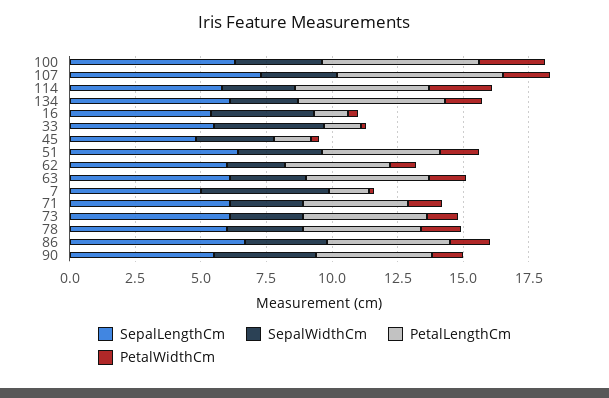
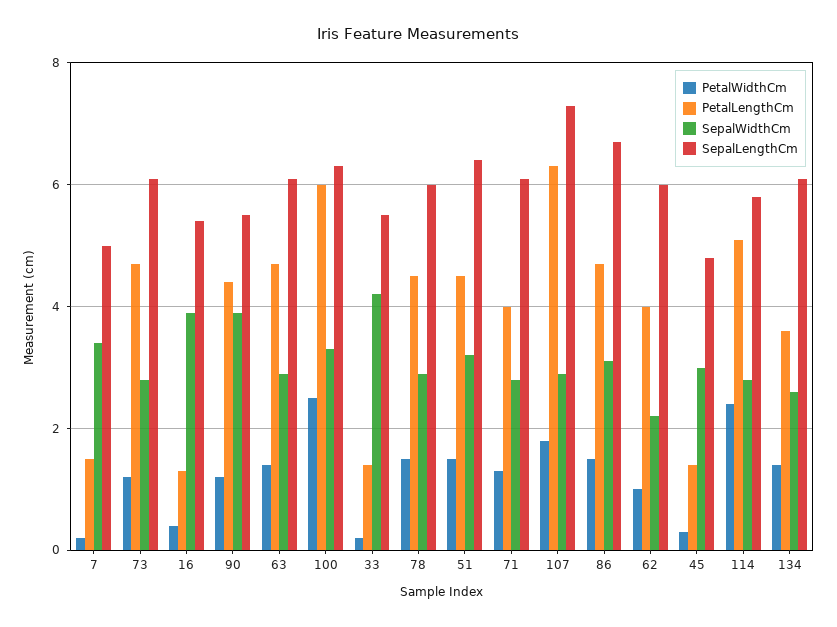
  {
    "SepalLengthCm": {
      "100": 6.5,
      "107": 7.5,
      "114": 6,
      "134": 6,
      "16": 5.5,
      "33": 5.5,
      "45": 5,
      "51": 6.5,
      "62": 6,
      "63": 6,
      "7": 5,
      "71": 6,
      "73": 6,
      "78": 6,
      "86": 6.5,
      "90": 5.5
    },
    "SepalWidthCm": {
      "100": 3.5,
      "107": 3,
      "114": 3,
      "134": 2.5,
      "16": 4,
      "33": 4,
      "45": 3,
      "51": 3,
      "62": 2,
      "63": 3,
-     "7": 5,
+     "7": 3.5,
      "71": 3,
      "73": 3,
      "78": 3,
      "86": 3,
      "90": 4
    },
    "PetalLengthCm": {
      "100": 6,
      "107": 6.5,
      "114": 5,
-     "134": 5.5,
+     "134": 3.5,
      "16": 1.5,
      "33": 1.5,
      "45": 1.5,
      "51": 4.5,
      "62": 4,
      "63": 4.5,
      "7": 1.5,
      "71": 4,
      "73": 4.5,
      "78": 4.5,
      "86": 4.5,
      "90": 4.5
    },
    "PetalWidthCm": {
      "100": 2.5,
      "107": 2,
      "114": 2.5,
      "134": 1.5,
      "16": 0.5,
      "33": 0,
      "45": 0.5,
      "51": 1.5,
      "62": 1,
      "63": 1.5,
      "7": 0,
      "71": 1.5,
      "73": 1,
      "78": 1.5,
      "86": 1.5,
      "90": 1
    }
  }

